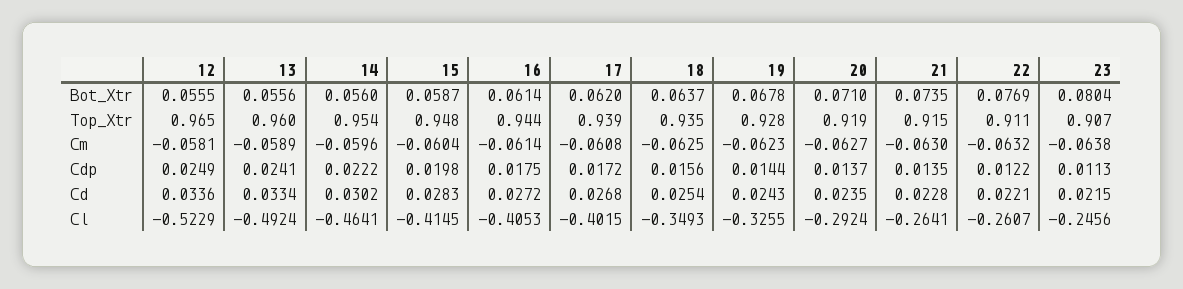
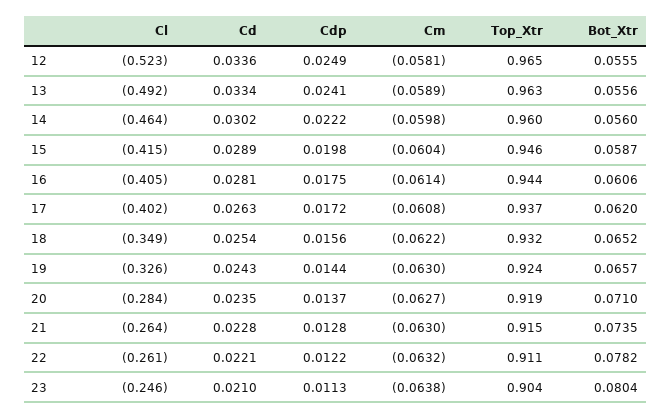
  {
    "12": {
      "Bot_Xtr": 0.0555,
      "Top_Xtr": 0.965,
      "Cm": -0.0581,
      "Cdp": 0.0249,
      "Cd": 0.0336,
      "Cl": -0.5229
    },
    "13": {
      "Bot_Xtr": 0.0556,
-     "Top_Xtr": 0.96,
+     "Top_Xtr": 0.963,
      "Cm": -0.0589,
      "Cdp": 0.0241,
      "Cd": 0.0334,
      "Cl": -0.4924
    },
    "14": {
      "Bot_Xtr": 0.056,
-     "Top_Xtr": 0.954,
+     "Top_Xtr": 0.96,
-     "Cm": -0.0596,
+     "Cm": -0.0598,
      "Cdp": 0.0222,
      "Cd": 0.0302,
      "Cl": -0.4641
    },
    "15": {
      "Bot_Xtr": 0.0587,
-     "Top_Xtr": 0.948,
+     "Top_Xtr": 0.946,
      "Cm": -0.0604,
      "Cdp": 0.0198,
-     "Cd": 0.0283,
+     "Cd": 0.0289,
      "Cl": -0.4145
    },
    "16": {
-     "Bot_Xtr": 0.0614,
+     "Bot_Xtr": 0.0606,
      "Top_Xtr": 0.944,
      "Cm": -0.0614,
      "Cdp": 0.0175,
-     "Cd": 0.0272,
+     "Cd": 0.0281,
      "Cl": -0.4053
    },
    "17": {
      "Bot_Xtr": 0.062,
-     "Top_Xtr": 0.939,
+     "Top_Xtr": 0.937,
      "Cm": -0.0608,
      "Cdp": 0.0172,
-     "Cd": 0.0268,
+     "Cd": 0.0263,
      "Cl": -0.4015
    },
    "18": {
-     "Bot_Xtr": 0.0637,
+     "Bot_Xtr": 0.0652,
-     "Top_Xtr": 0.935,
+     "Top_Xtr": 0.932,
-     "Cm": -0.0625,
+     "Cm": -0.0622,
      "Cdp": 0.0156,
      "Cd": 0.0254,
      "Cl": -0.3493
    },
    "19": {
-     "Bot_Xtr": 0.0678,
+     "Bot_Xtr": 0.0657,
-     "Top_Xtr": 0.928,
+     "Top_Xtr": 0.924,
-     "Cm": -0.0623,
+     "Cm": -0.063,
      "Cdp": 0.0144,
      "Cd": 0.0243,
      "Cl": -0.3255
    },
    "20": {
      "Bot_Xtr": 0.071,
      "Top_Xtr": 0.919,
      "Cm": -0.0627,
      "Cdp": 0.0137,
      "Cd": 0.0235,
-     "Cl": -0.2924
+     "Cl": -0.284
    },
    "21": {
      "Bot_Xtr": 0.0735,
      "Top_Xtr": 0.915,
      "Cm": -0.063,
-     "Cdp": 0.0135,
+     "Cdp": 0.0128,
      "Cd": 0.0228,
      "Cl": -0.2641
    },
    "22": {
-     "Bot_Xtr": 0.0769,
+     "Bot_Xtr": 0.0782,
      "Top_Xtr": 0.911,
      "Cm": -0.0632,
      "Cdp": 0.0122,
      "Cd": 0.0221,
      "Cl": -0.2607
    },
    "23": {
      "Bot_Xtr": 0.0804,
-     "Top_Xtr": 0.907,
+     "Top_Xtr": 0.904,
      "Cm": -0.0638,
      "Cdp": 0.0113,
-     "Cd": 0.0215,
+     "Cd": 0.021,
      "Cl": -0.2456
    }
  }

